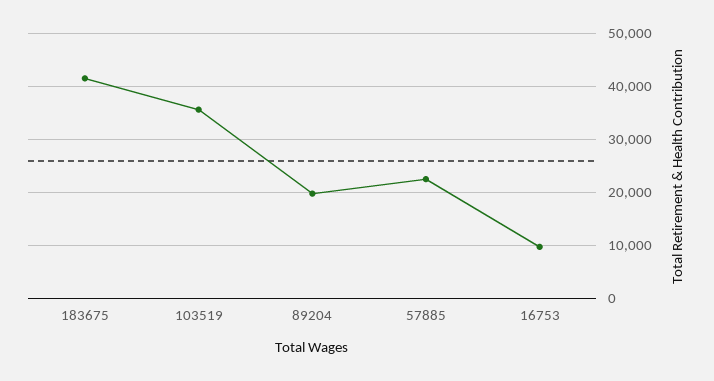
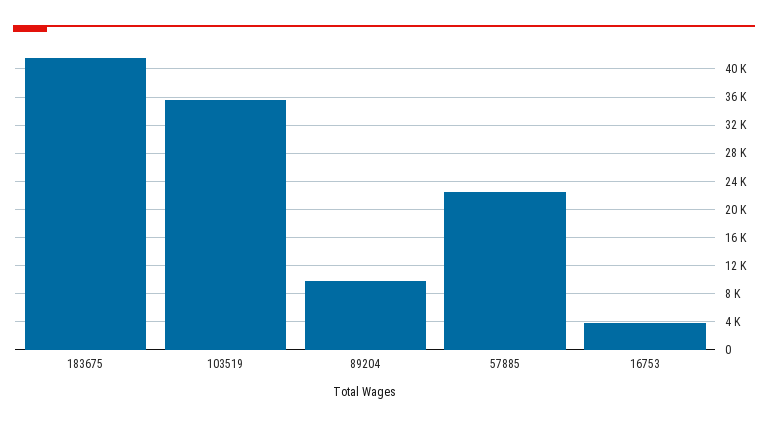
  {
    "183675": 42000,
    "103519": 36000,
-   "89204": 20000,
+   "89204": 10000,
    "57885": 23000,
-   "16753": 10000
+   "16753": 4000
  }

